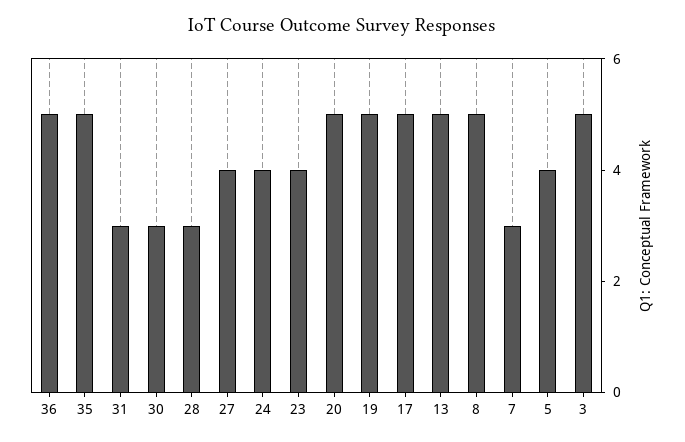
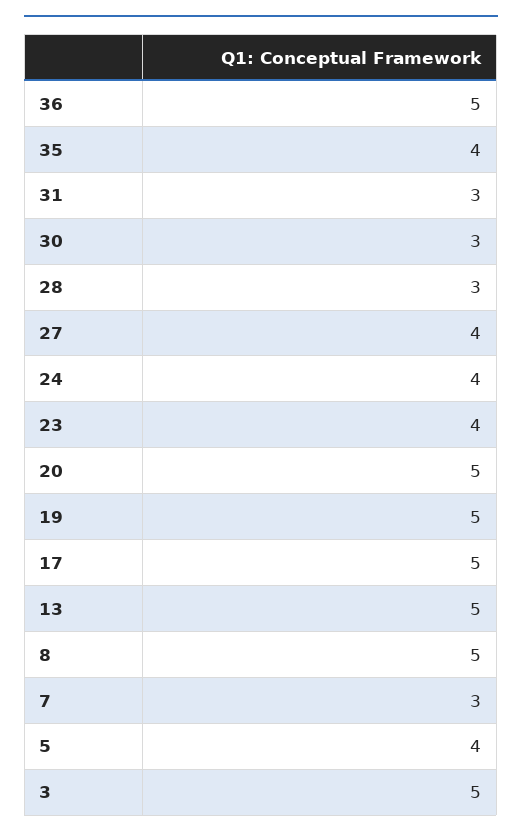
  {
    "36": 5,
-   "35": 5,
+   "35": 4,
    "31": 3,
    "30": 3,
    "28": 3,
    "27": 4,
    "24": 4,
    "23": 4,
    "20": 5,
    "19": 5,
    "17": 5,
    "13": 5,
    "8": 5,
    "7": 3,
    "5": 4,
    "3": 5
  }

